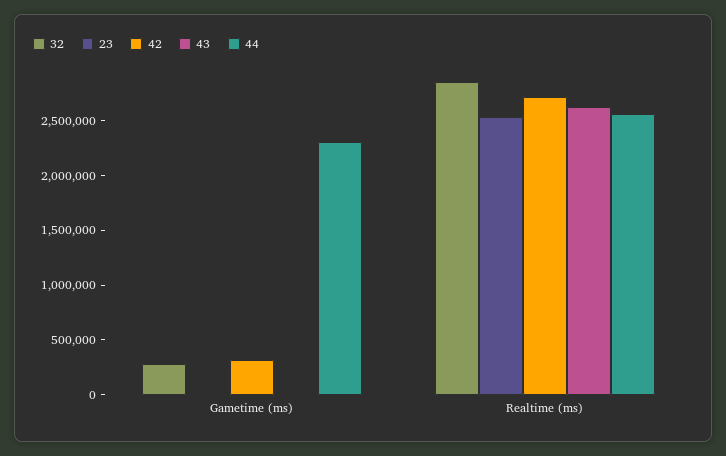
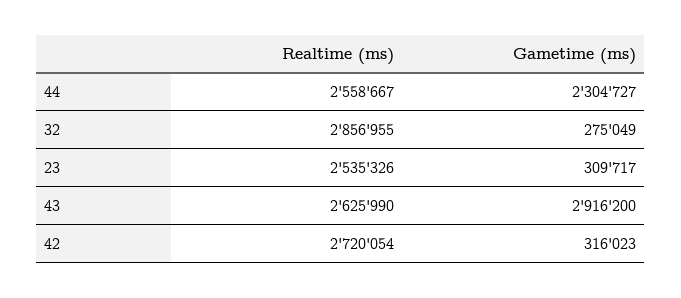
  {
    "32": {
      "Gametime (ms)": 275049,
      "Realtime (ms)": 2856955
    },
    "23": {
-     "Gametime (ms)": 0,
+     "Gametime (ms)": 309717,
      "Realtime (ms)": 2535326
    },
    "42": {
      "Gametime (ms)": 316023,
      "Realtime (ms)": 2720054
    },
    "43": {
-     "Gametime (ms)": 0,
+     "Gametime (ms)": 2916200,
      "Realtime (ms)": 2625990
    },
    "44": {
      "Gametime (ms)": 2304727,
      "Realtime (ms)": 2558667
    }
  }

